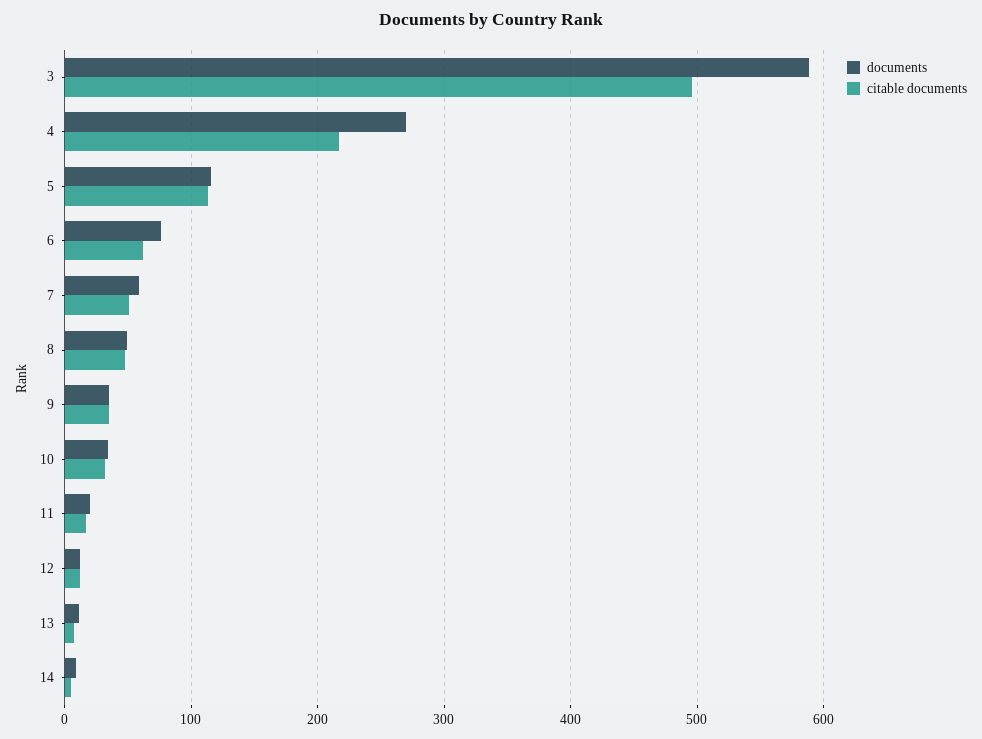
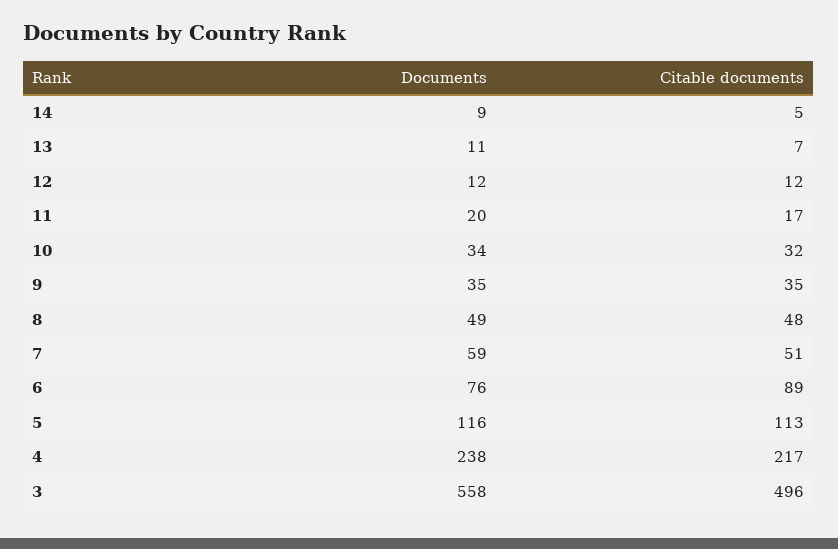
  {
    "documents": {
-     "3": 590,
+     "3": 558,
-     "4": 270,
+     "4": 238,
      "5": 116,
      "6": 76,
      "7": 59,
      "8": 49,
      "9": 35,
      "10": 34,
      "11": 20,
      "12": 12,
      "13": 11,
      "14": 9
    },
    "citable documents": {
      "3": 496,
      "4": 217,
      "5": 113,
-     "6": 60,
+     "6": 89,
      "7": 51,
      "8": 48,
      "9": 35,
      "10": 32,
      "11": 17,
      "12": 12,
      "13": 7,
      "14": 5
    }
  }

